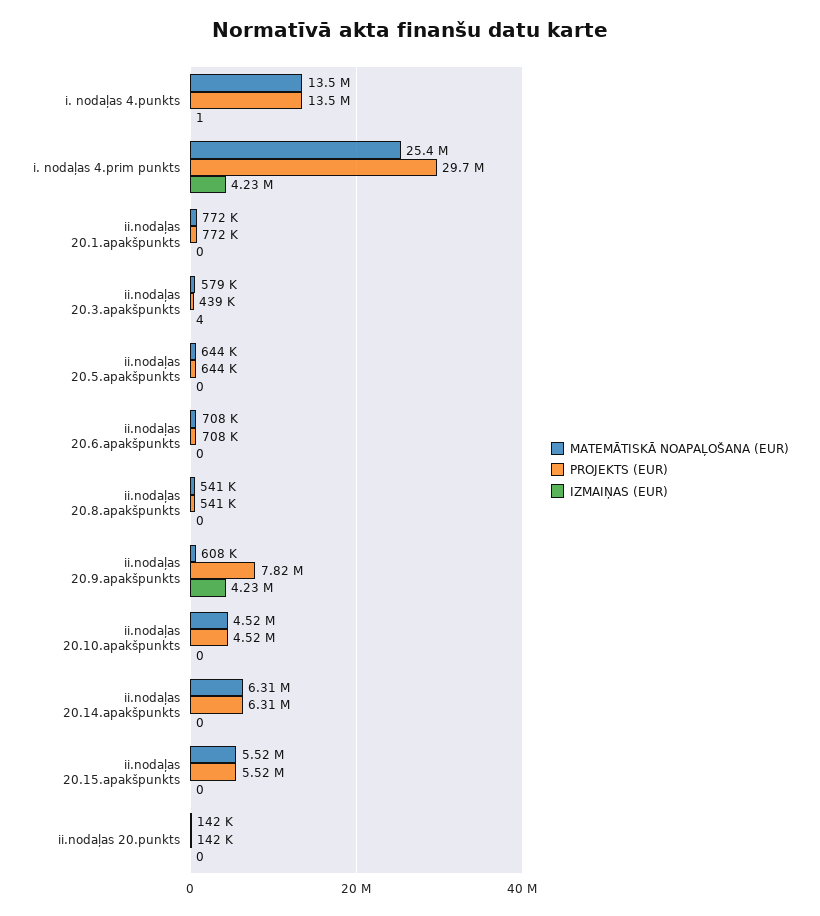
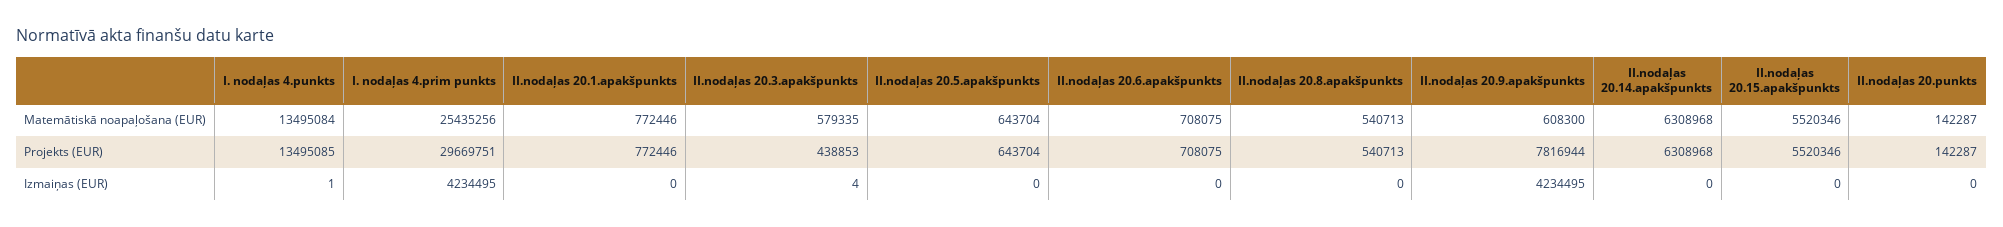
  {
    "MATEMĀTISKĀ NOAPAĻOŠANA (EUR)": {
      "i. nodaļas 4.punkts": 13495084,
      "i. nodaļas 4.prim punkts": 25435256,
      "ii.nodaļas 20.1.apakšpunkts": 772446,
      "ii.nodaļas 20.3.apakšpunkts": 579335,
      "ii.nodaļas 20.5.apakšpunkts": 643704,
      "ii.nodaļas 20.6.apakšpunkts": 708075,
      "ii.nodaļas 20.8.apakšpunkts": 540713,
      "ii.nodaļas 20.9.apakšpunkts": 608300,
-     "ii.nodaļas 20.10.apakšpunkts": 4520000,
      "ii.nodaļas 20.14.apakšpunkts": 6308968,
      "ii.nodaļas 20.15.apakšpunkts": 5520346,
      "ii.nodaļas 20.punkts": 142287
    },
    "PROJEKTS (EUR)": {
      "i. nodaļas 4.punkts": 13495085,
      "i. nodaļas 4.prim punkts": 29669751,
      "ii.nodaļas 20.1.apakšpunkts": 772446,
      "ii.nodaļas 20.3.apakšpunkts": 438853,
      "ii.nodaļas 20.5.apakšpunkts": 643704,
      "ii.nodaļas 20.6.apakšpunkts": 708075,
      "ii.nodaļas 20.8.apakšpunkts": 540713,
      "ii.nodaļas 20.9.apakšpunkts": 7816944,
-     "ii.nodaļas 20.10.apakšpunkts": 4520000,
      "ii.nodaļas 20.14.apakšpunkts": 6308968,
      "ii.nodaļas 20.15.apakšpunkts": 5520346,
      "ii.nodaļas 20.punkts": 142287
    },
    "IZMAIŅAS (EUR)": {
      "i. nodaļas 4.punkts": 1,
      "i. nodaļas 4.prim punkts": 4234495,
      "ii.nodaļas 20.1.apakšpunkts": 0,
      "ii.nodaļas 20.3.apakšpunkts": 4,
      "ii.nodaļas 20.5.apakšpunkts": 0,
      "ii.nodaļas 20.6.apakšpunkts": 0,
      "ii.nodaļas 20.8.apakšpunkts": 0,
      "ii.nodaļas 20.9.apakšpunkts": 4234495,
-     "ii.nodaļas 20.10.apakšpunkts": 0,
      "ii.nodaļas 20.14.apakšpunkts": 0,
      "ii.nodaļas 20.15.apakšpunkts": 0,
      "ii.nodaļas 20.punkts": 0
    }
  }

